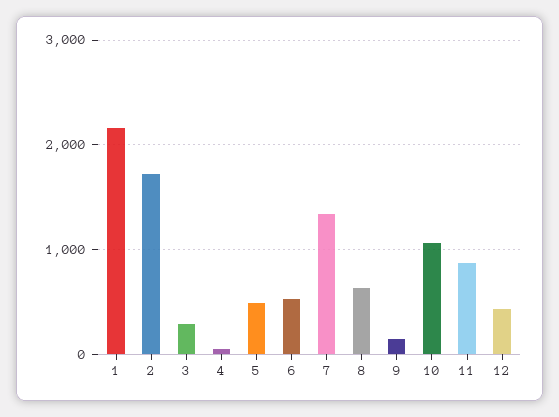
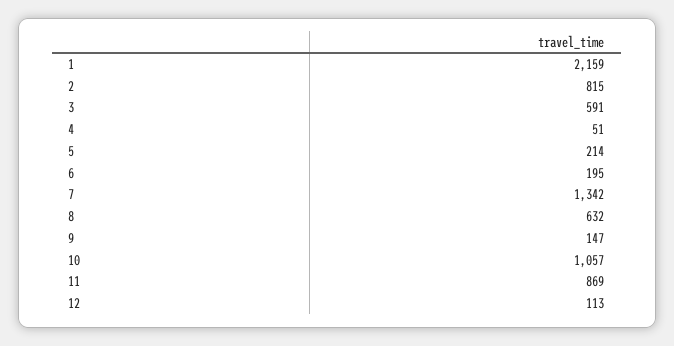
  {
    "1": 2159,
-   "2": 1700,
+   "2": 815,
-   "3": 300,
+   "3": 591,
    "4": 51,
-   "5": 500,
+   "5": 214,
-   "6": 500,
+   "6": 195,
    "7": 1342,
    "8": 632,
    "9": 147,
    "10": 1057,
    "11": 869,
-   "12": 400
+   "12": 113
  }

